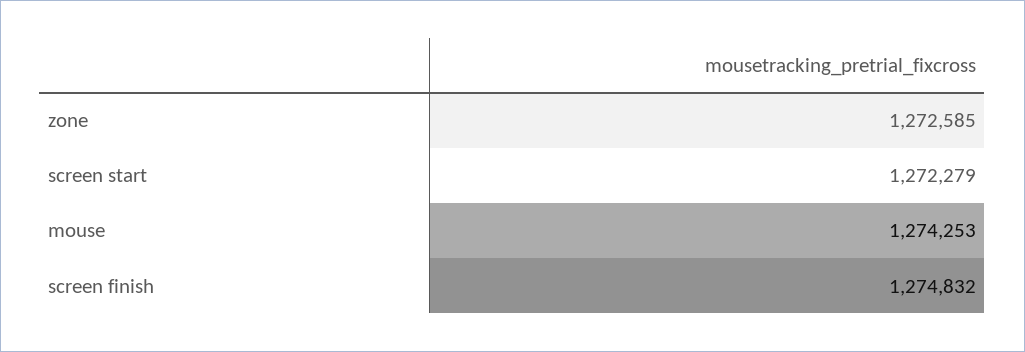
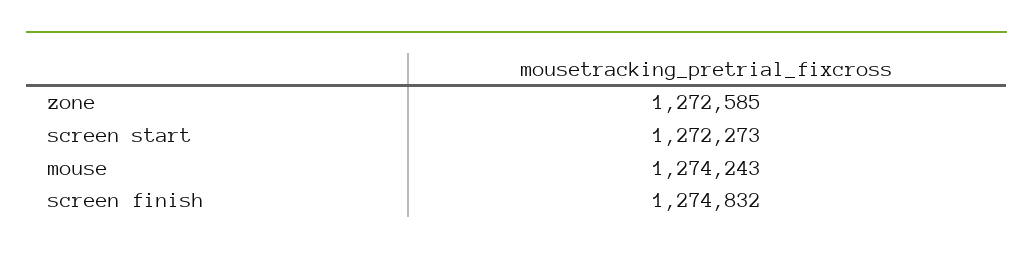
  {
    "zone": 1272585,
-   "screen start": 1272279,
+   "screen start": 1272273,
-   "mouse": 1274253,
+   "mouse": 1274243,
    "screen finish": 1274832
  }

